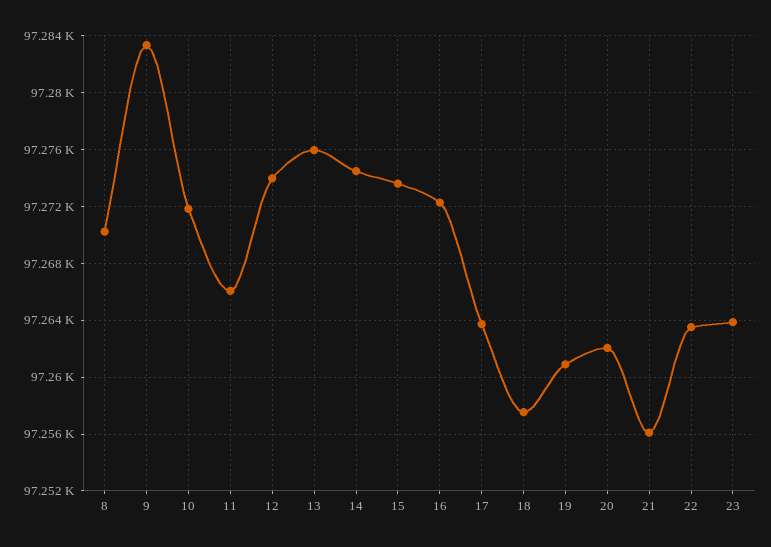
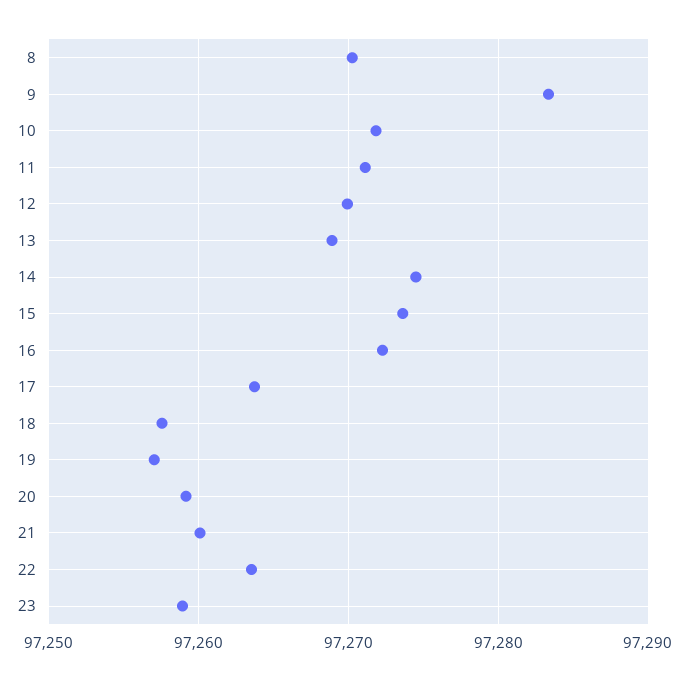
  {
    "8": 97270,
    "9": 97283.5,
    "10": 97272,
-   "11": 97266,
+   "11": 97271,
-   "12": 97274,
+   "12": 97270,
-   "13": 97276,
+   "13": 97269,
    "14": 97274.5,
    "15": 97273.5,
    "16": 97272.5,
    "17": 97263.5,
    "18": 97257.5,
-   "19": 97261,
+   "19": 97257,
-   "20": 97262,
+   "20": 97259,
-   "21": 97256,
+   "21": 97260,
    "22": 97263.5,
-   "23": 97264
+   "23": 97259
  }

